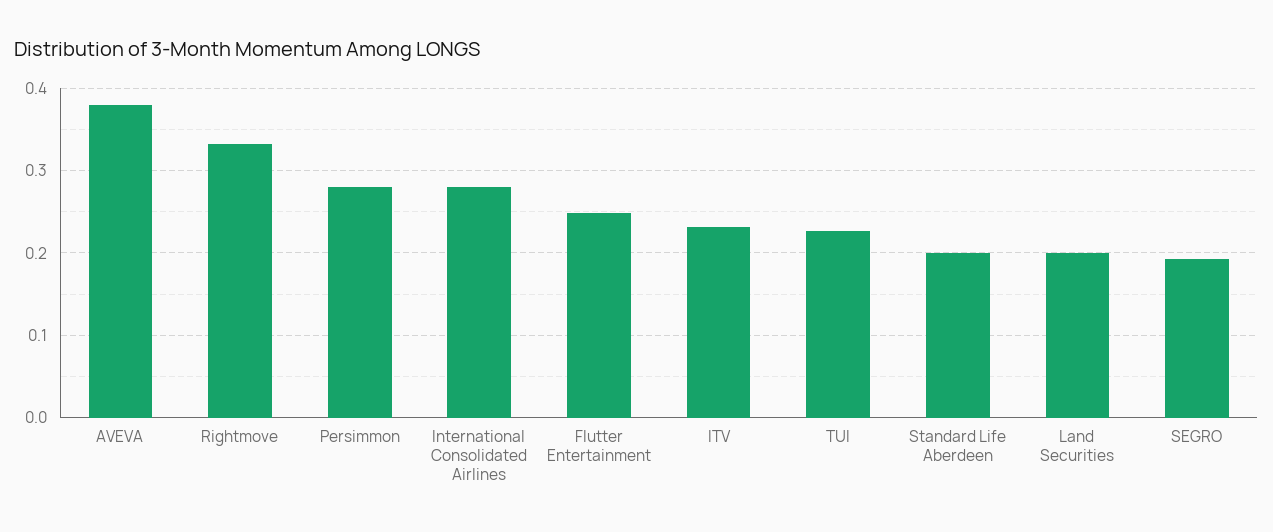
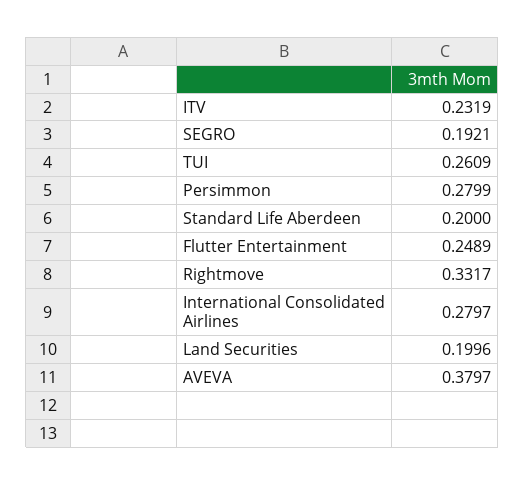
  {
    "AVEVA": 0.3797,
    "Rightmove": 0.3317,
    "Persimmon": 0.2799,
    "International Consolidated Airlines": 0.2797,
    "Flutter Entertainment": 0.2489,
    "ITV": 0.2319,
-   "TUI": 0.23,
+   "TUI": 0.2609,
    "Standard Life Aberdeen": 0.2,
    "Land Securities": 0.1996,
    "SEGRO": 0.1921
  }

